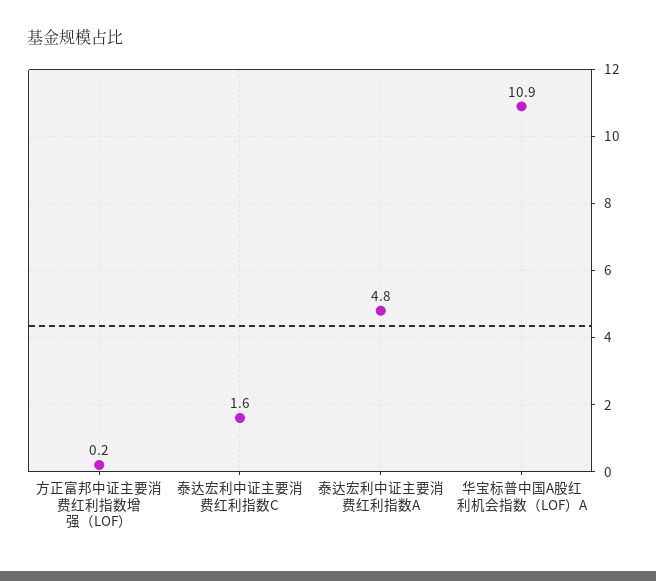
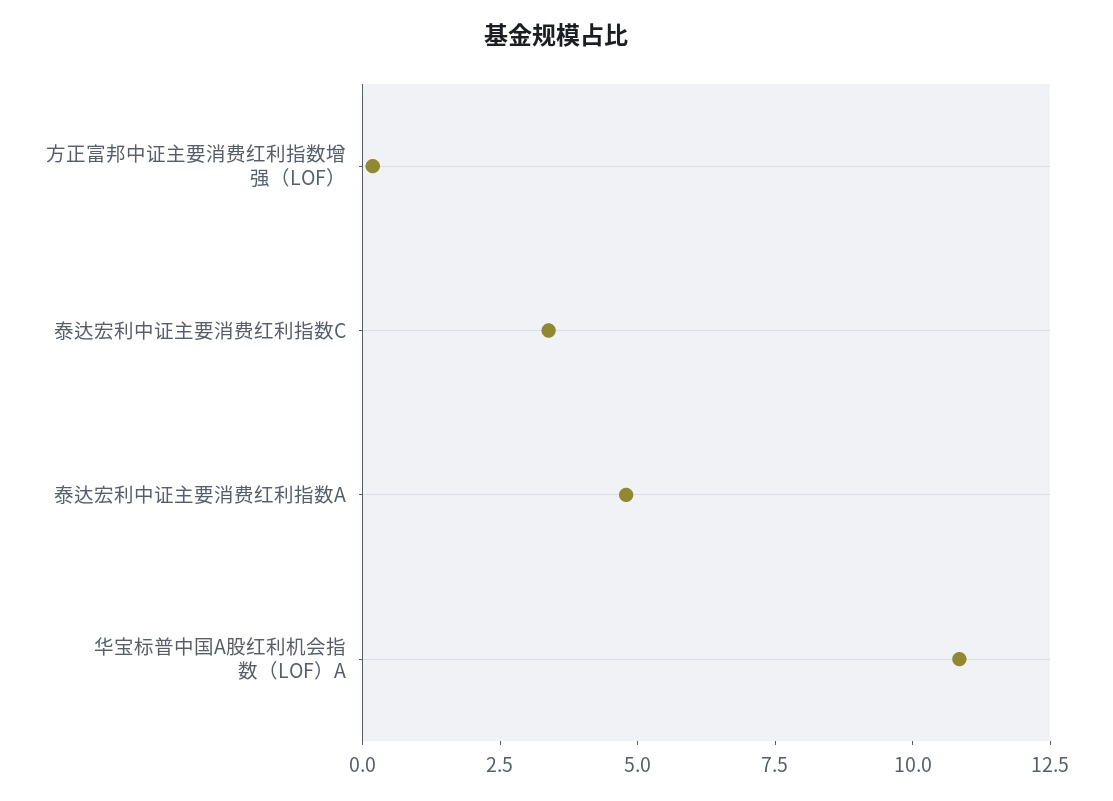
  {
    "方正富邦中证主要消费红利指数增强（LOF）": 0.2,
-   "泰达宏利中证主要消费红利指数C": 1.6,
+   "泰达宏利中证主要消费红利指数C": 3.5,
    "泰达宏利中证主要消费红利指数A": 4.8,
    "华宝标普中国A股红利机会指数（LOF）A": 10.9
  }

